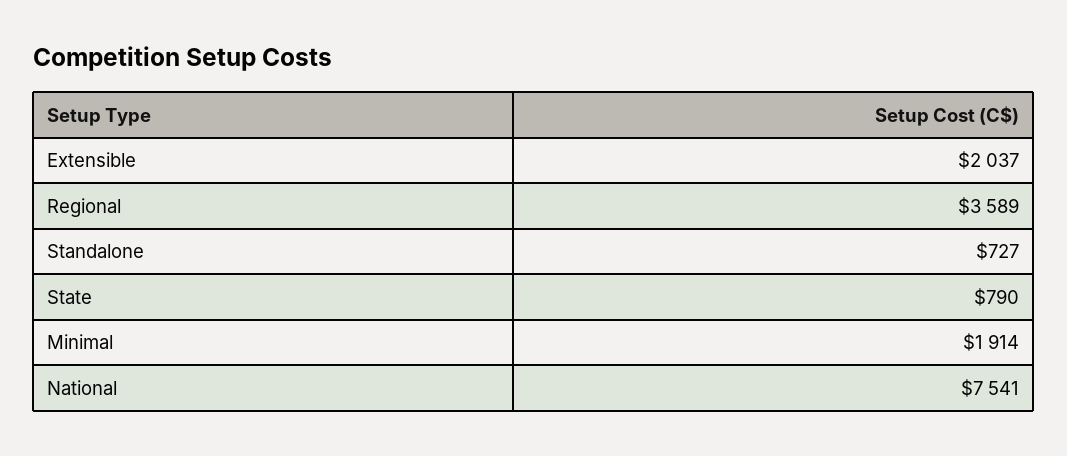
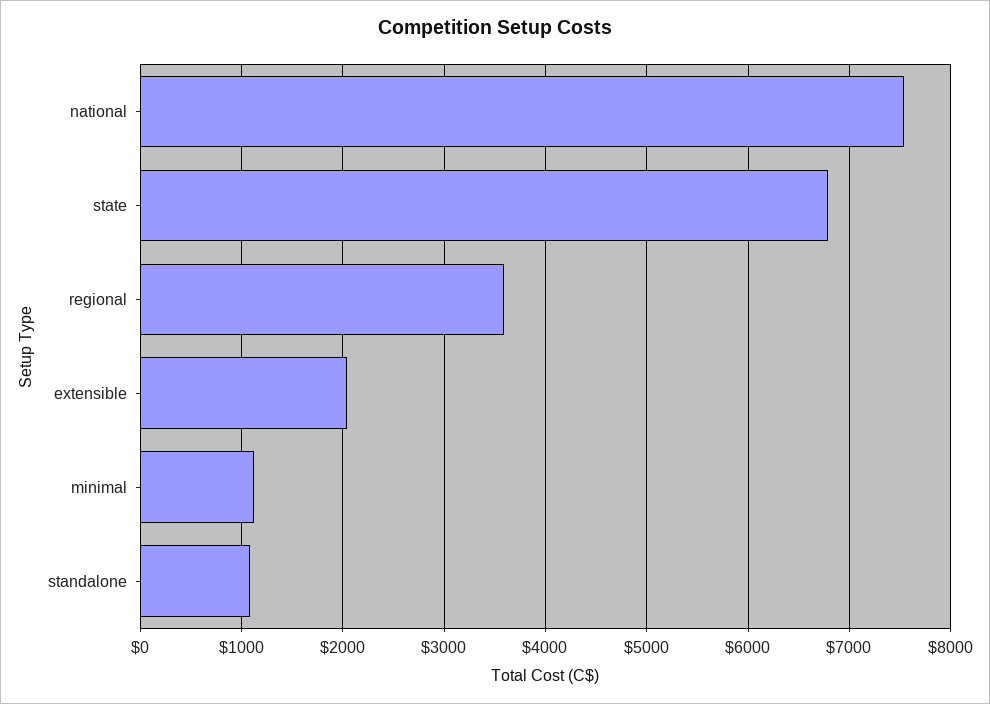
  {
    "Extensible": 2037,
    "Regional": 3589,
-   "Standalone": 727,
+   "Standalone": 1100,
-   "State": 790,
+   "State": 6800,
-   "Minimal": 1914,
+   "Minimal": 1100,
    "National": 7541
  }

